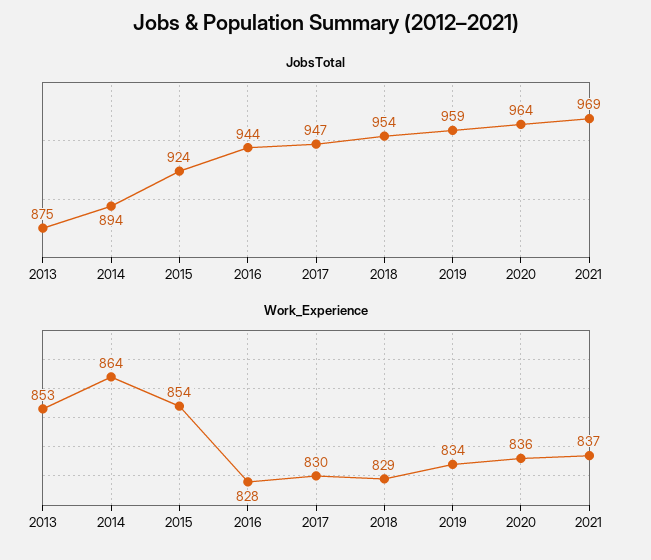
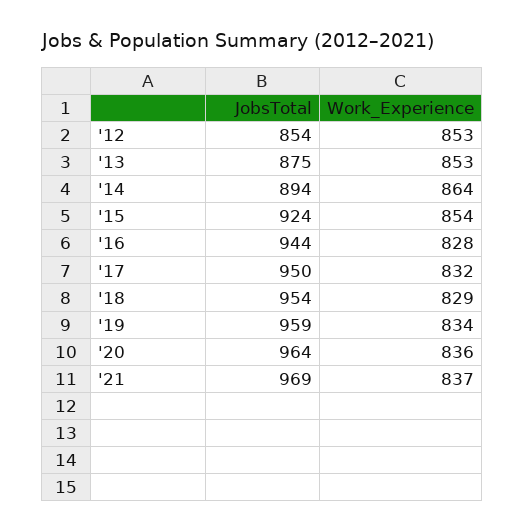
  {
    "JobsTotal": {
      "2013": 875,
      "2014": 894,
      "2015": 924,
      "2016": 944,
-     "2017": 947,
+     "2017": 950,
      "2018": 954,
      "2019": 959,
      "2020": 964,
-     "2021": 969
+     "2021": 969,
+     "'12": 854
    },
    "Work_Experience": {
      "2013": 853,
      "2014": 864,
      "2015": 854,
      "2016": 828,
-     "2017": 830,
+     "2017": 832,
      "2018": 829,
      "2019": 834,
      "2020": 836,
-     "2021": 837
+     "2021": 837,
+     "'12": 853
    }
  }

